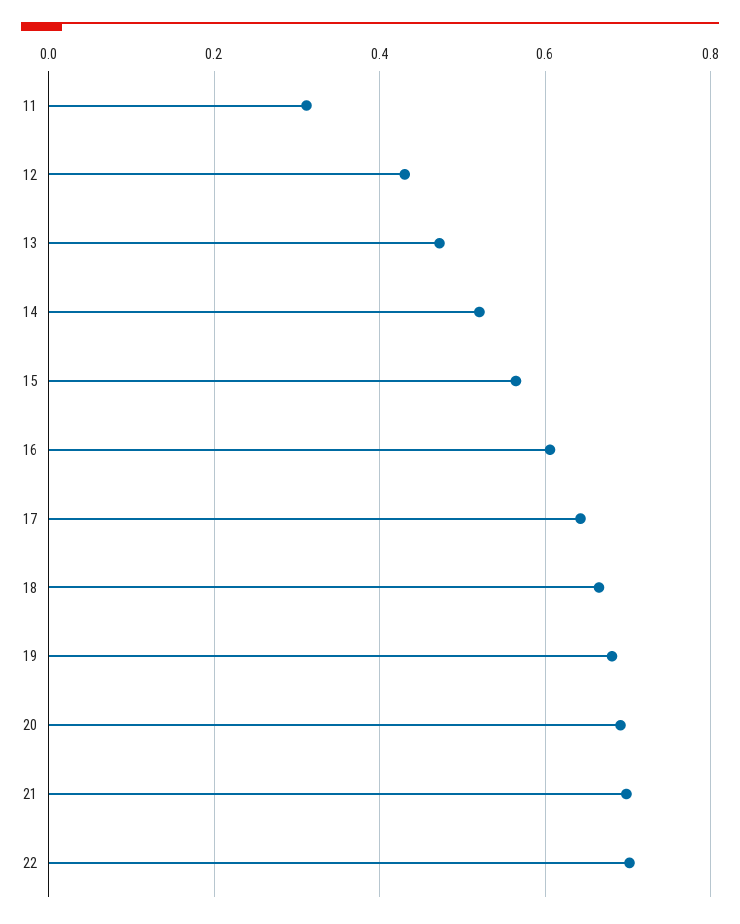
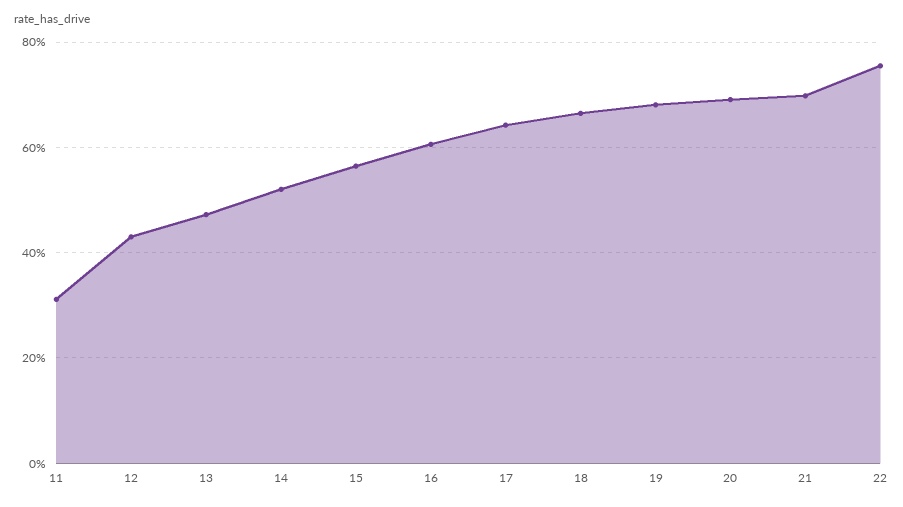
  {
    "11": 0.32,
    "12": 0.42,
    "13": 0.48,
    "14": 0.52,
    "15": 0.56,
    "16": 0.6,
    "17": 0.64,
    "18": 0.66,
    "19": 0.68,
    "20": 0.7,
    "21": 0.7,
-   "22": 0.7
+   "22": 0.76
  }

